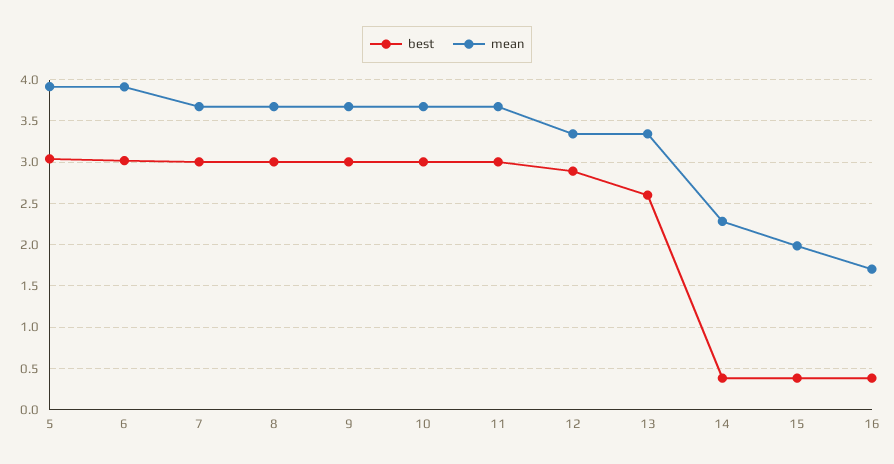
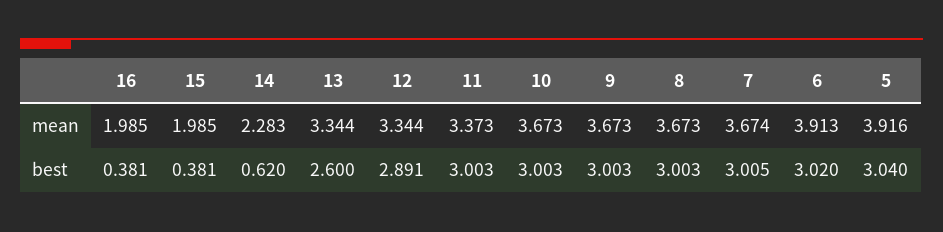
  {
    "best": {
      "5": 3.04,
      "6": 3.02,
      "7": 3.005,
      "8": 3.003,
      "9": 3.003,
      "10": 3.003,
      "11": 3.003,
      "12": 2.891,
      "13": 2.6,
-     "14": 0.4,
+     "14": 0.62,
      "15": 0.381,
      "16": 0.381
    },
    "mean": {
      "5": 3.916,
      "6": 3.913,
      "7": 3.674,
      "8": 3.673,
      "9": 3.673,
      "10": 3.673,
-     "11": 3.7,
+     "11": 3.373,
      "12": 3.344,
      "13": 3.344,
      "14": 2.283,
      "15": 1.985,
-     "16": 1.7
+     "16": 1.985
    }
  }

